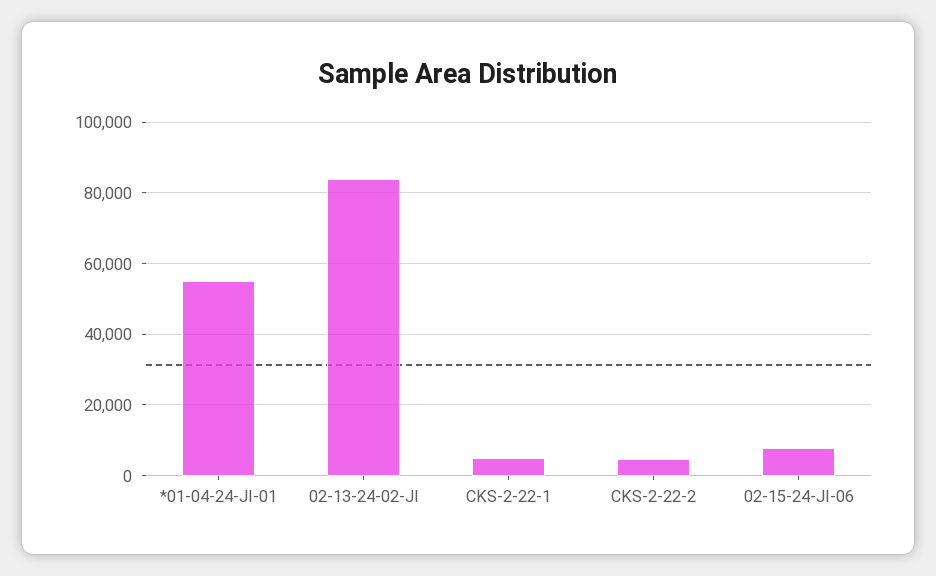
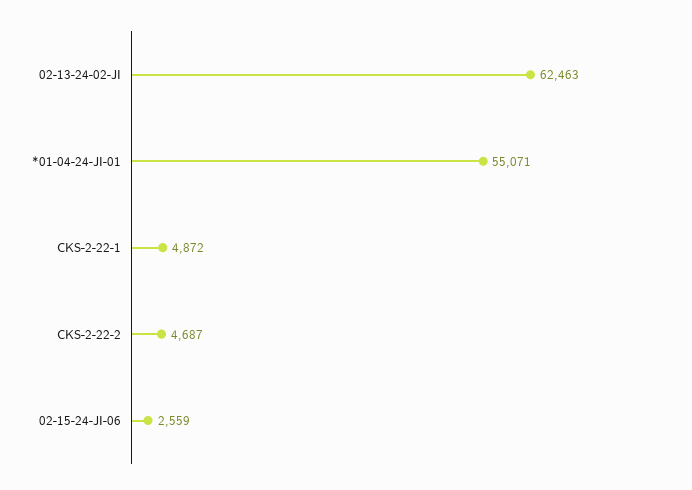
  {
    "*01-04-24-JI-01": 55071,
-   "02-13-24-02-JI": 84000,
+   "02-13-24-02-JI": 62463,
    "CKS-2-22-1": 4872,
    "CKS-2-22-2": 4687,
-   "02-15-24-JI-06": 8000
+   "02-15-24-JI-06": 2559
  }

